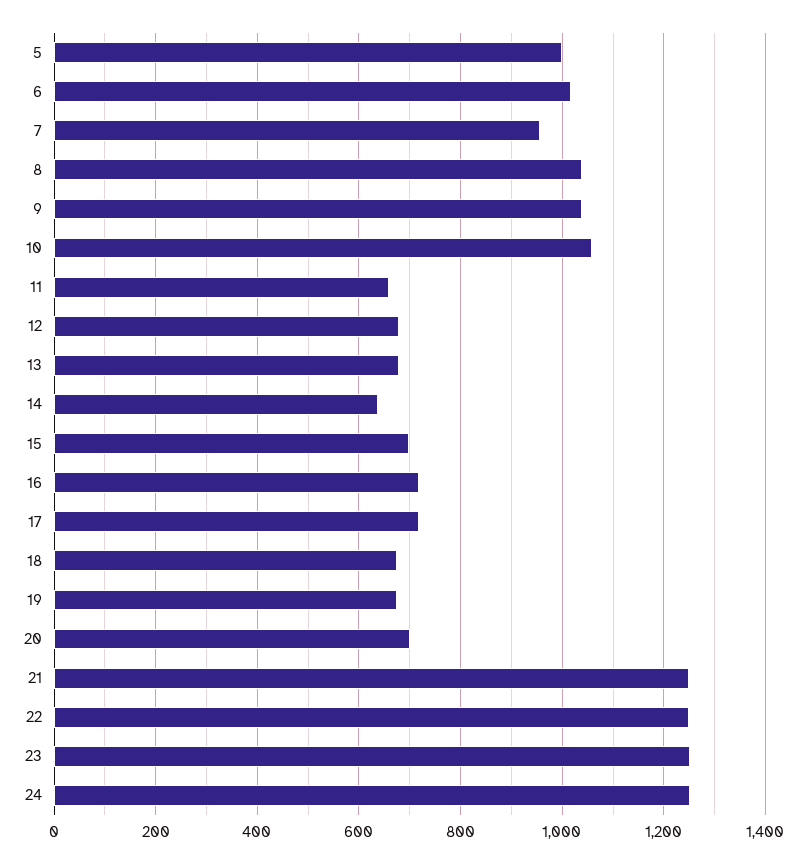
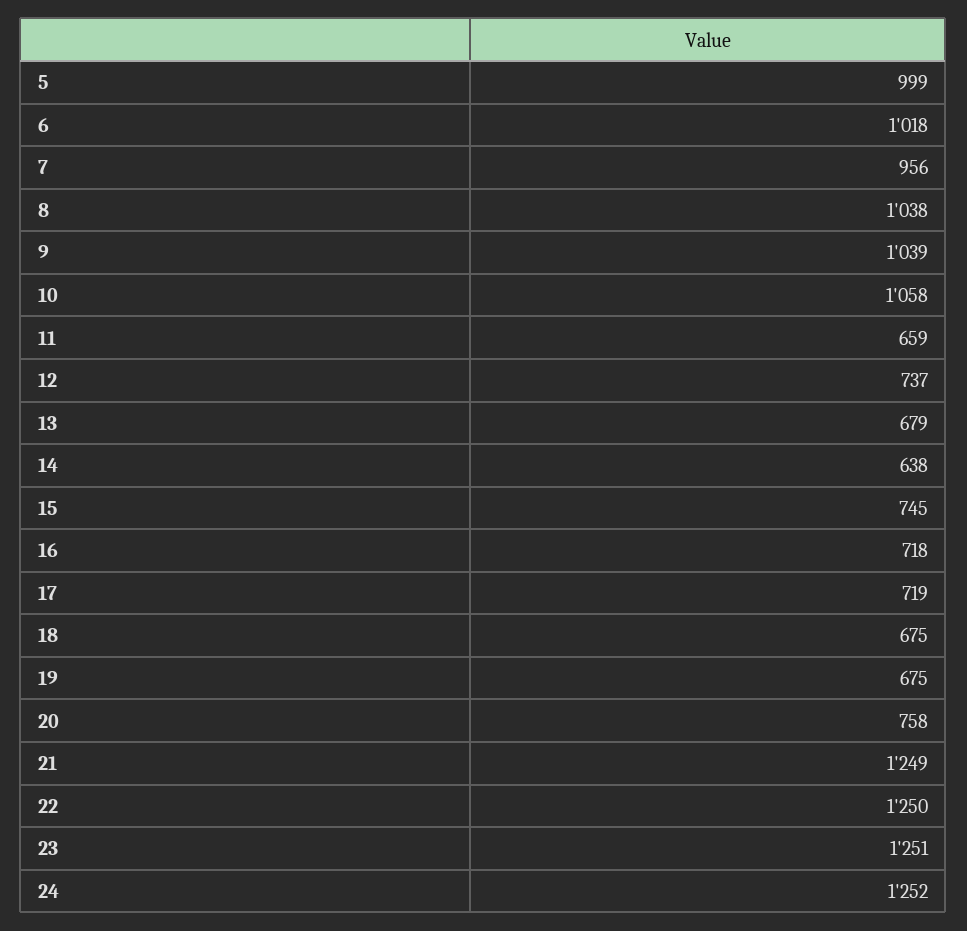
  {
    "5": 999,
    "6": 1018,
    "7": 956,
    "8": 1038,
    "9": 1039,
    "10": 1058,
    "11": 659,
-   "12": 680,
+   "12": 737,
    "13": 679,
    "14": 638,
-   "15": 700,
+   "15": 745,
    "16": 718,
    "17": 719,
    "18": 675,
    "19": 675,
-   "20": 700,
+   "20": 758,
    "21": 1249,
    "22": 1250,
    "23": 1251,
    "24": 1252
  }

